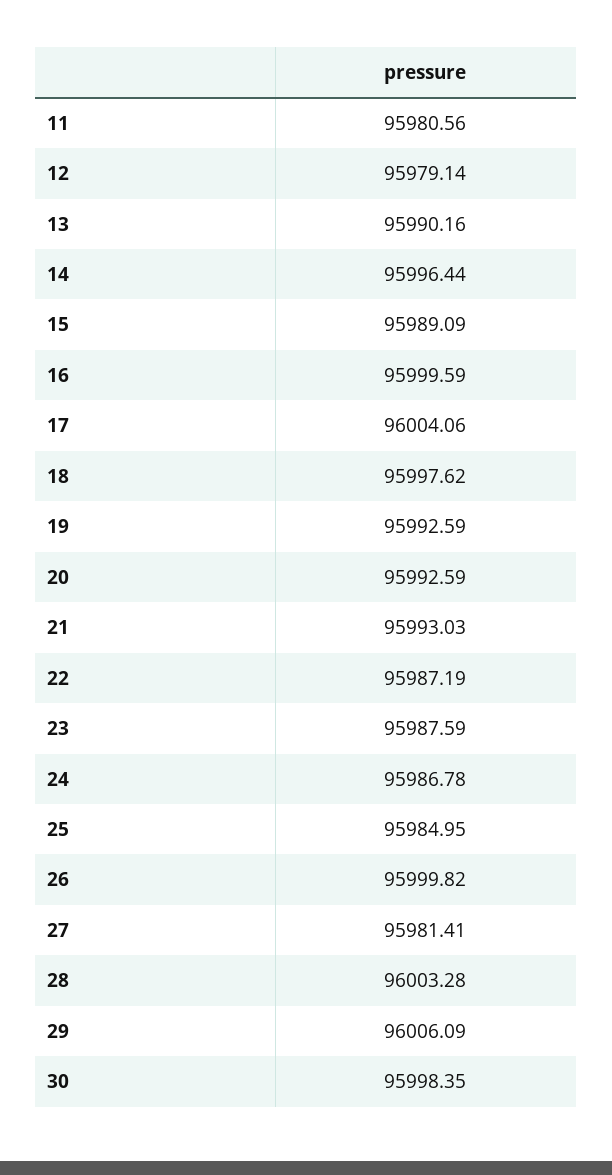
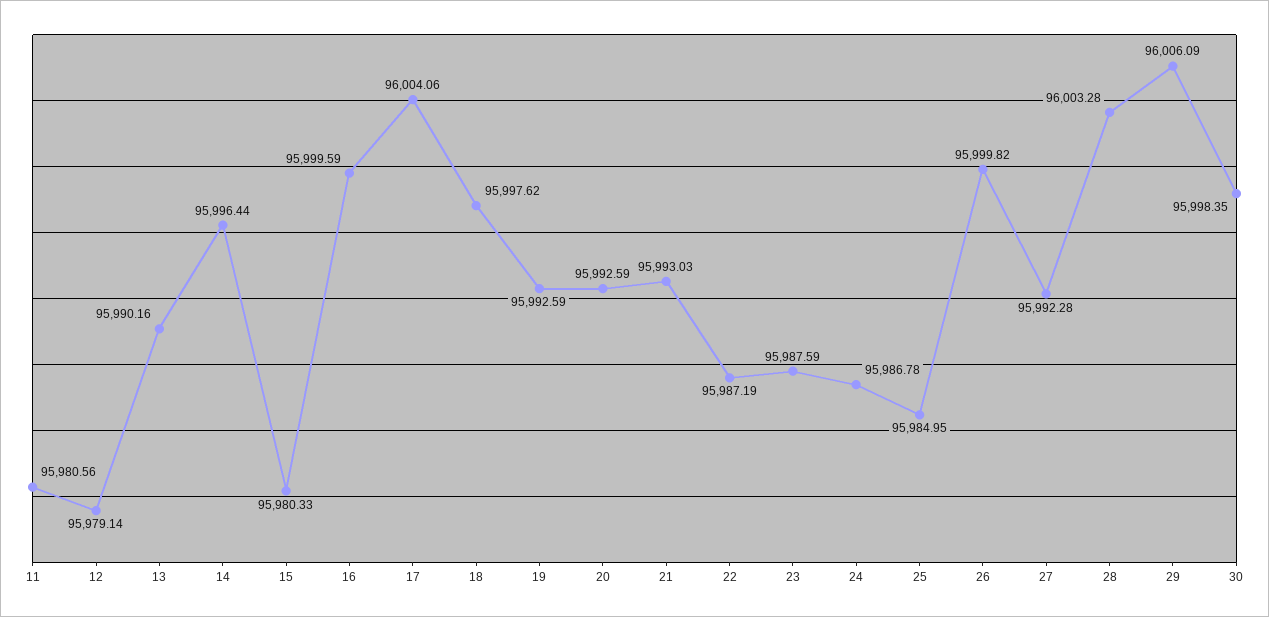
  {
    "11": 95980.56,
    "12": 95979.14,
    "13": 95990.16,
    "14": 95996.44,
-   "15": 95989.09,
+   "15": 95980.33,
    "16": 95999.59,
    "17": 96004.06,
    "18": 95997.62,
    "19": 95992.59,
    "20": 95992.59,
    "21": 95993.03,
    "22": 95987.19,
    "23": 95987.59,
    "24": 95986.78,
    "25": 95984.95,
    "26": 95999.82,
-   "27": 95981.41,
+   "27": 95992.28,
    "28": 96003.28,
    "29": 96006.09,
    "30": 95998.35
  }

